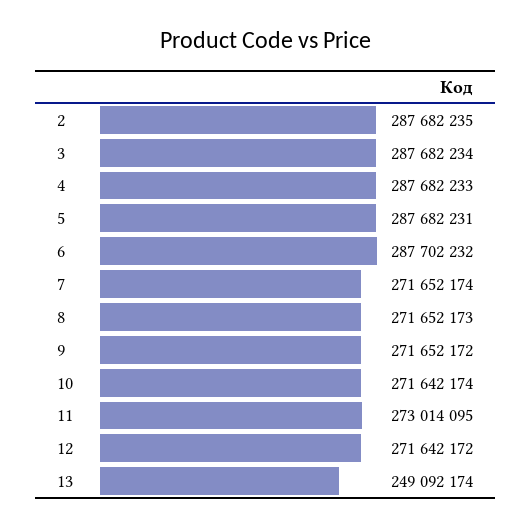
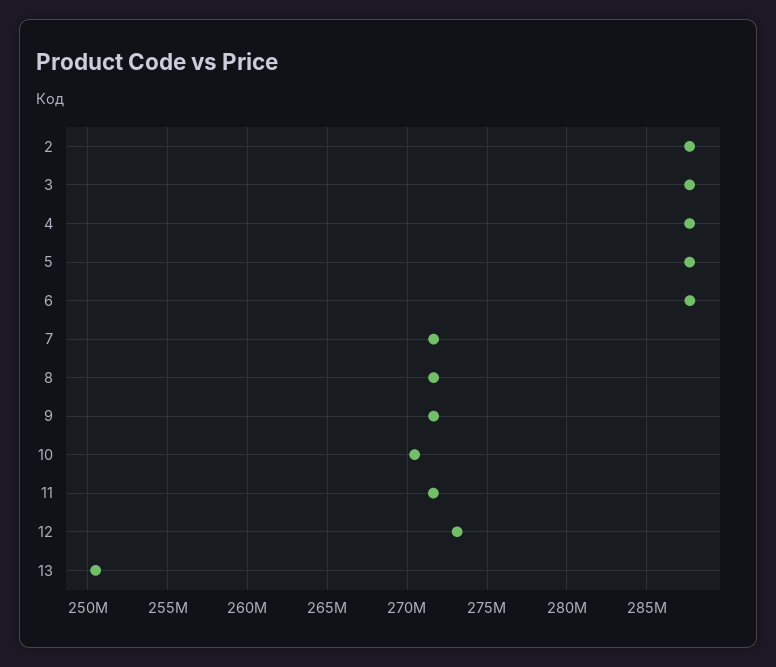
  {
    "2": 287682235,
    "3": 287682234,
    "4": 287682233,
    "5": 287682231,
    "6": 287702232,
    "7": 271652174,
    "8": 271652173,
    "9": 271652172,
-   "10": 271642174,
+   "10": 270500000,
-   "11": 273014095,
+   "11": 271500000,
-   "12": 271642172,
+   "12": 273000000,
-   "13": 249092174
+   "13": 250500000
  }

